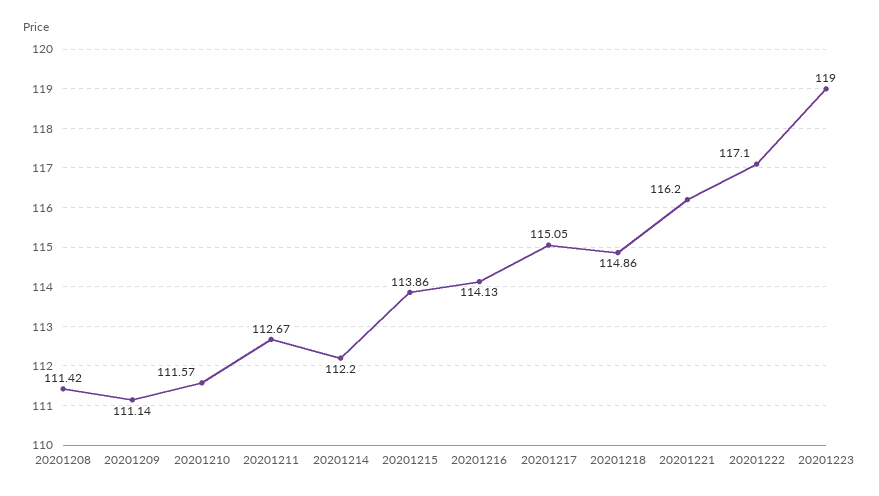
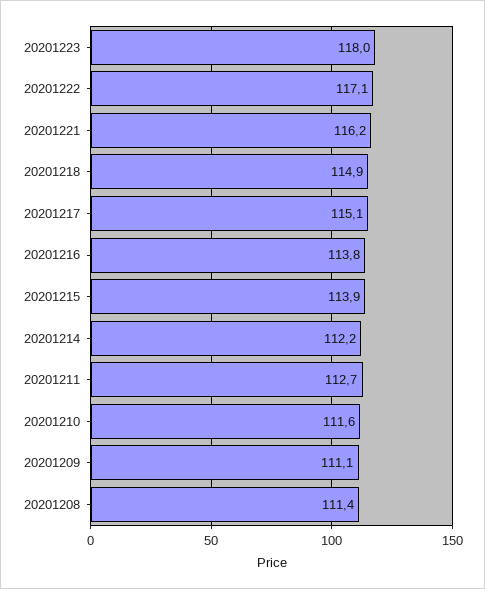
  {
    "20201208": 111.42,
    "20201209": 111.14,
    "20201210": 111.57,
    "20201211": 112.67,
    "20201214": 112.2,
    "20201215": 113.86,
-   "20201216": 114.13,
+   "20201216": 113.8,
    "20201217": 115.05,
    "20201218": 114.86,
    "20201221": 116.2,
    "20201222": 117.1,
-   "20201223": 119
+   "20201223": 118
  }

